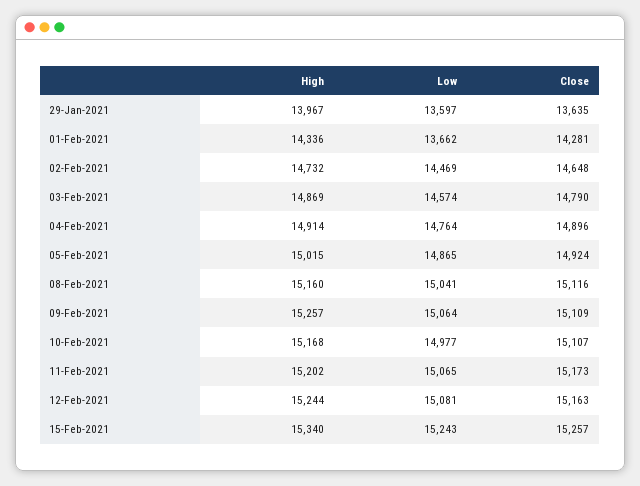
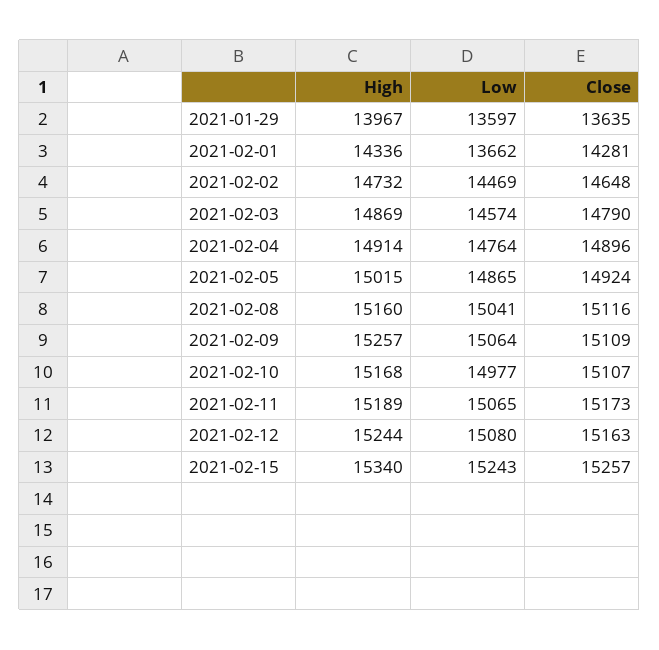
  {
    "High": {
      "29-Jan-2021": 13967,
      "01-Feb-2021": 14336,
      "02-Feb-2021": 14732,
      "03-Feb-2021": 14869,
      "04-Feb-2021": 14914,
      "05-Feb-2021": 15015,
      "08-Feb-2021": 15160,
      "09-Feb-2021": 15257,
      "10-Feb-2021": 15168,
-     "11-Feb-2021": 15202,
+     "11-Feb-2021": 15189,
      "12-Feb-2021": 15244,
      "15-Feb-2021": 15340
    },
    "Low": {
      "29-Jan-2021": 13597,
      "01-Feb-2021": 13662,
      "02-Feb-2021": 14469,
      "03-Feb-2021": 14574,
      "04-Feb-2021": 14764,
      "05-Feb-2021": 14865,
      "08-Feb-2021": 15041,
      "09-Feb-2021": 15064,
      "10-Feb-2021": 14977,
      "11-Feb-2021": 15065,
-     "12-Feb-2021": 15081,
+     "12-Feb-2021": 15080,
      "15-Feb-2021": 15243
    },
    "Close": {
      "29-Jan-2021": 13635,
      "01-Feb-2021": 14281,
      "02-Feb-2021": 14648,
      "03-Feb-2021": 14790,
      "04-Feb-2021": 14896,
      "05-Feb-2021": 14924,
      "08-Feb-2021": 15116,
      "09-Feb-2021": 15109,
      "10-Feb-2021": 15107,
      "11-Feb-2021": 15173,
      "12-Feb-2021": 15163,
      "15-Feb-2021": 15257
    }
  }

